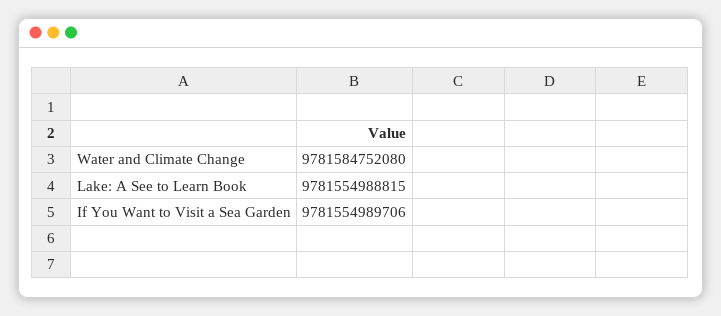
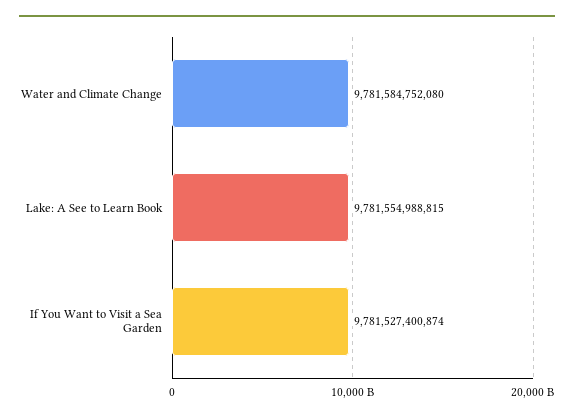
  {
    "Water and Climate Change": 9781584752080,
    "Lake: A See to Learn Book": 9781554988815,
-   "If You Want to Visit a Sea Garden": 9781554989706
+   "If You Want to Visit a Sea Garden": 9781527400874
  }

